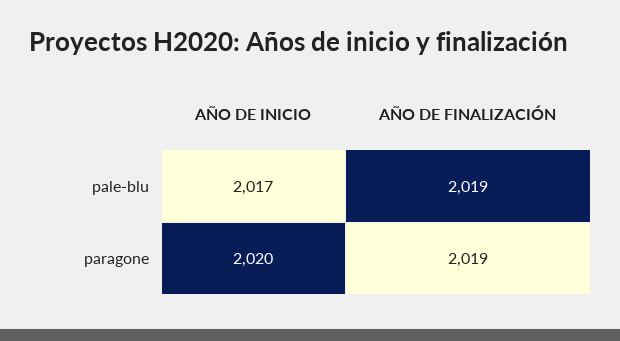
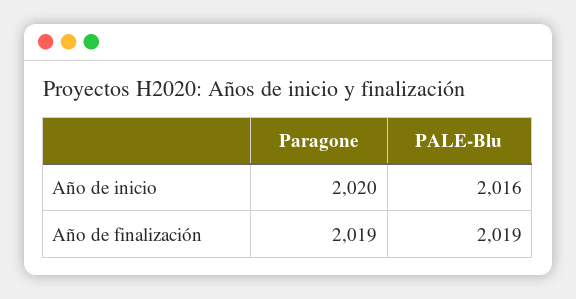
  {
    "AÑO DE INICIO": {
-     "pale-blu": 2017,
+     "pale-blu": 2016,
      "paragone": 2020
    },
    "AÑO DE FINALIZACIÓN": {
      "pale-blu": 2019,
      "paragone": 2019
    }
  }

